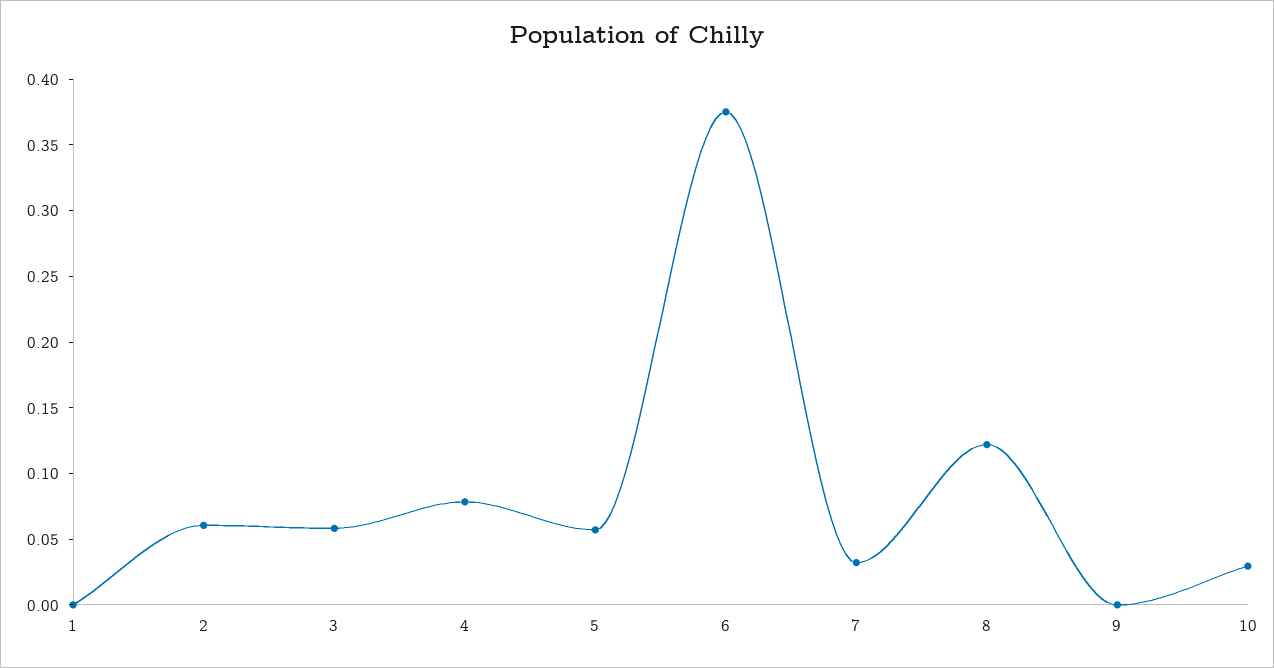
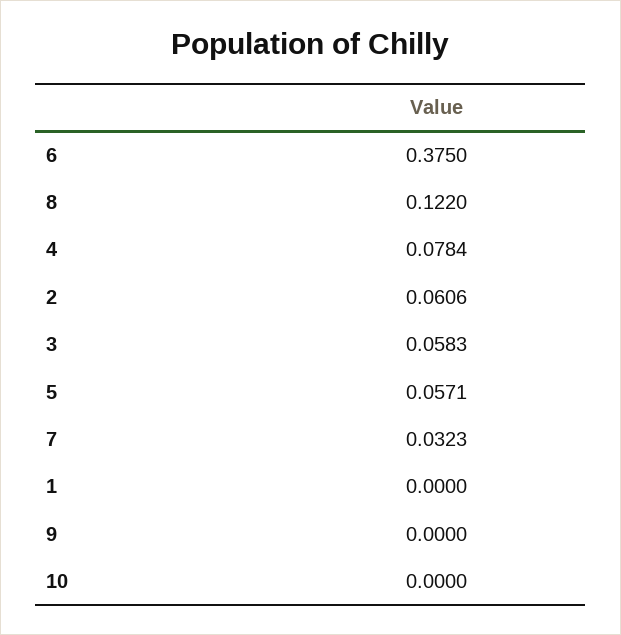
  {
    "1": 0,
    "2": 0.0606,
    "3": 0.0583,
    "4": 0.0784,
    "5": 0.0571,
    "6": 0.375,
    "7": 0.0323,
    "8": 0.122,
    "9": 0,
-   "10": 0.03
+   "10": 0
  }

